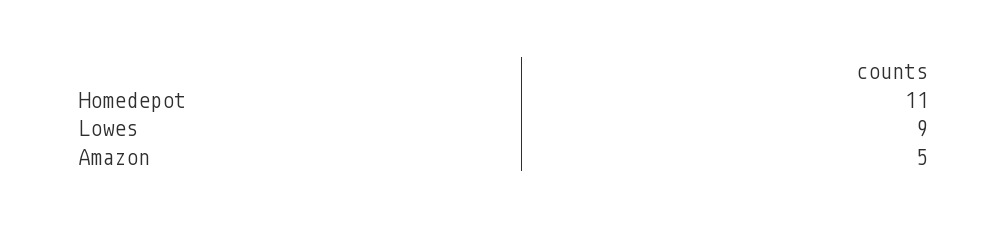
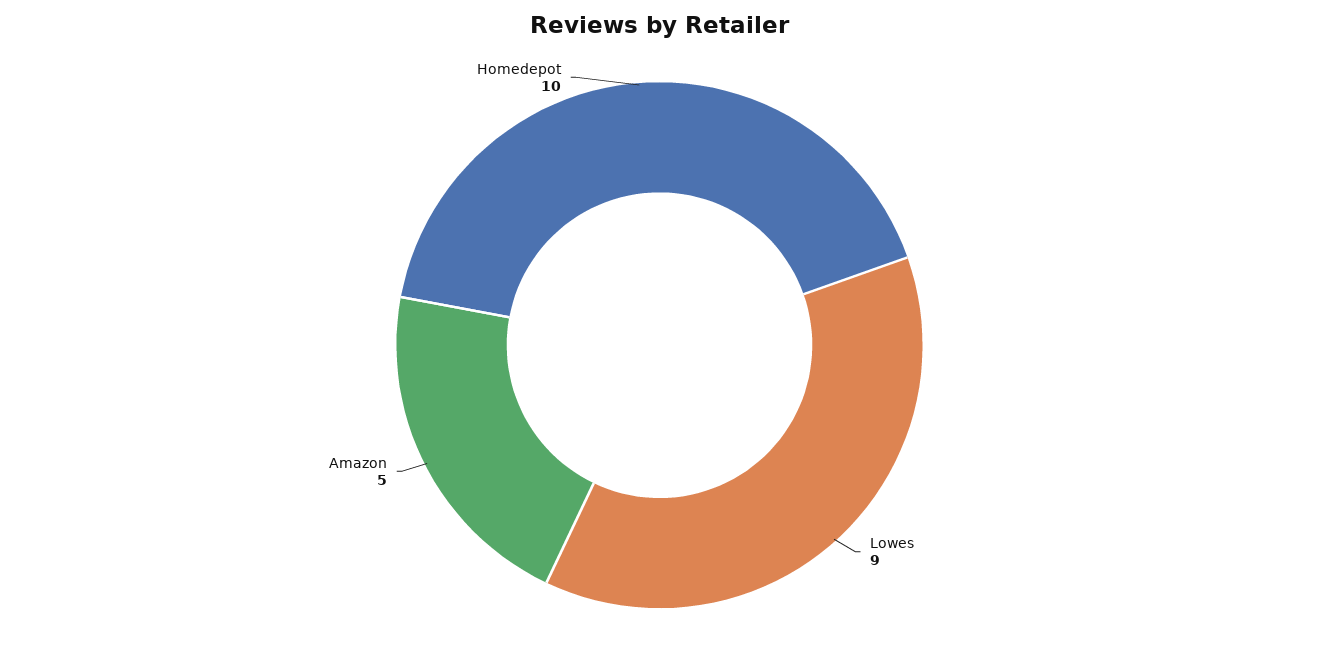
  {
-   "Homedepot": 11,
+   "Homedepot": 10,
    "Lowes": 9,
    "Amazon": 5
  }

